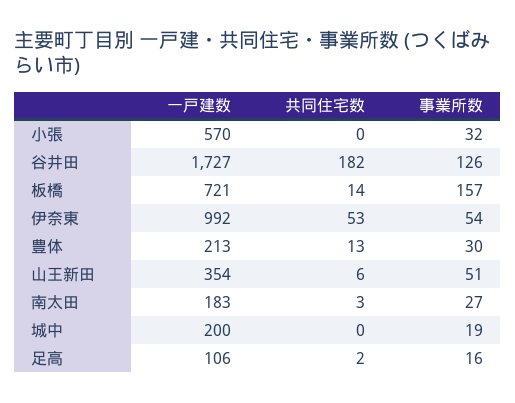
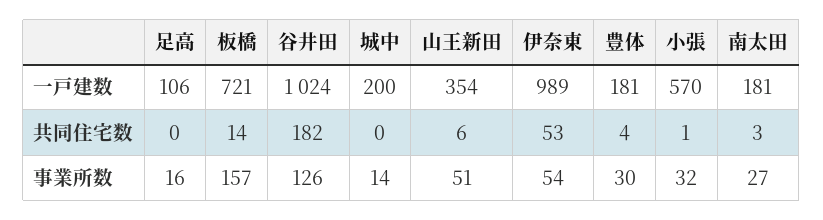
  {
    "一戸建数": {
      "小張": 570,
-     "谷井田": 1727,
+     "谷井田": 1024,
      "板橋": 721,
-     "伊奈東": 992,
+     "伊奈東": 989,
-     "豊体": 213,
+     "豊体": 181,
      "山王新田": 354,
-     "南太田": 183,
+     "南太田": 181,
      "城中": 200,
      "足高": 106
    },
    "共同住宅数": {
-     "小張": 0,
+     "小張": 1,
      "谷井田": 182,
      "板橋": 14,
      "伊奈東": 53,
-     "豊体": 13,
+     "豊体": 4,
      "山王新田": 6,
      "南太田": 3,
      "城中": 0,
-     "足高": 2
+     "足高": 0
    },
    "事業所数": {
      "小張": 32,
      "谷井田": 126,
      "板橋": 157,
      "伊奈東": 54,
      "豊体": 30,
      "山王新田": 51,
      "南太田": 27,
-     "城中": 19,
+     "城中": 14,
      "足高": 16
    }
  }

